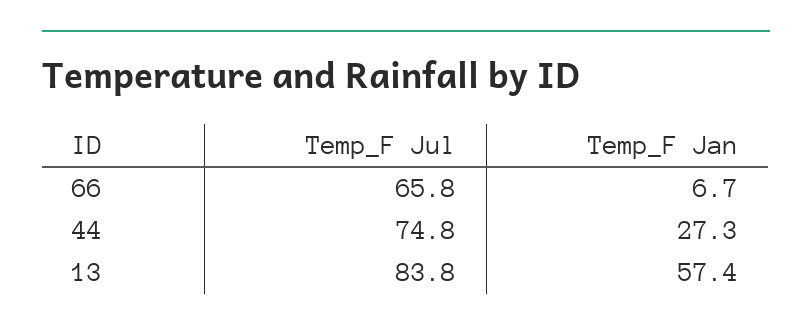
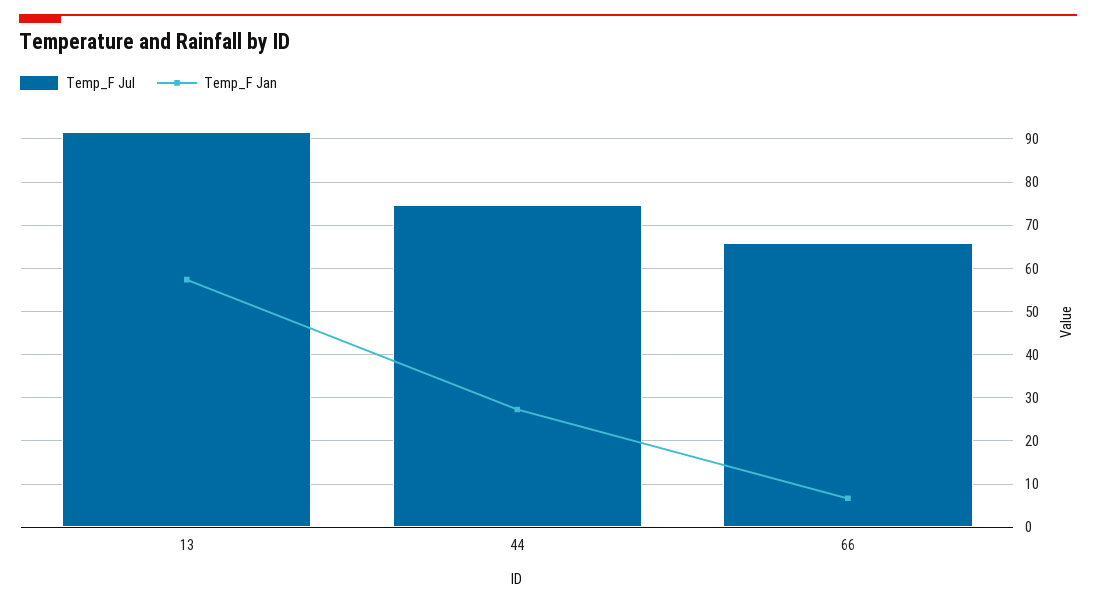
  {
    "Temp_F Jul": {
      "66": 65.8,
      "44": 74.8,
-     "13": 83.8
+     "13": 92
    },
    "Temp_F Jan": {
      "66": 6.7,
      "44": 27.3,
      "13": 57.4
    }
  }

